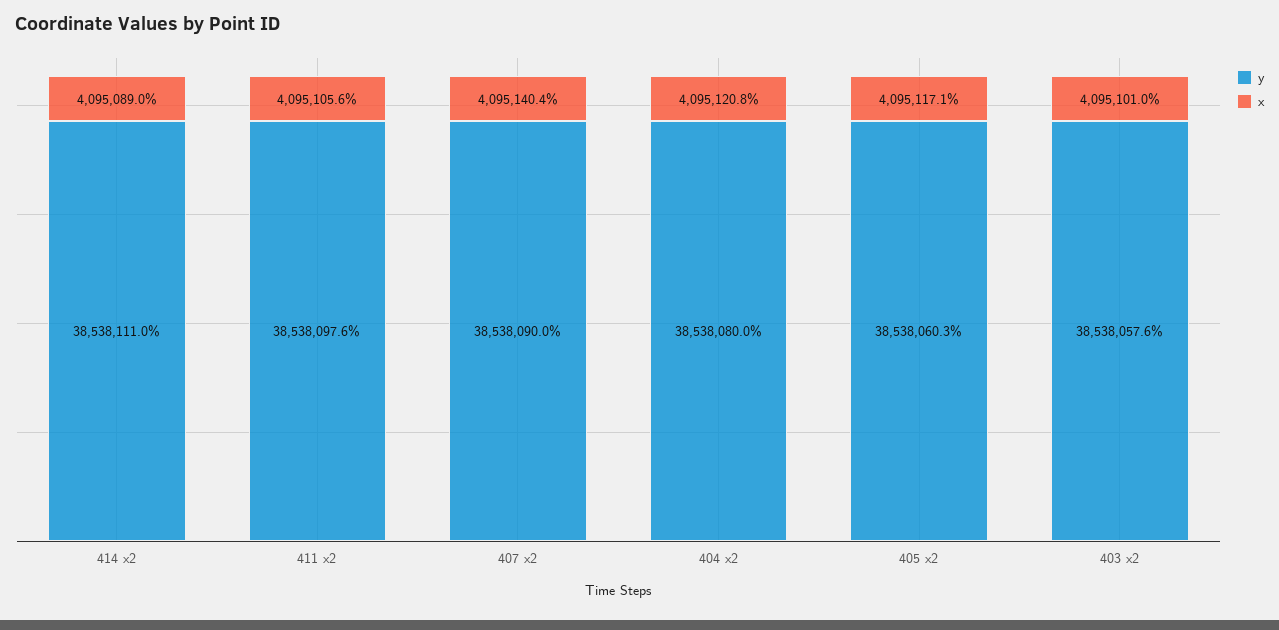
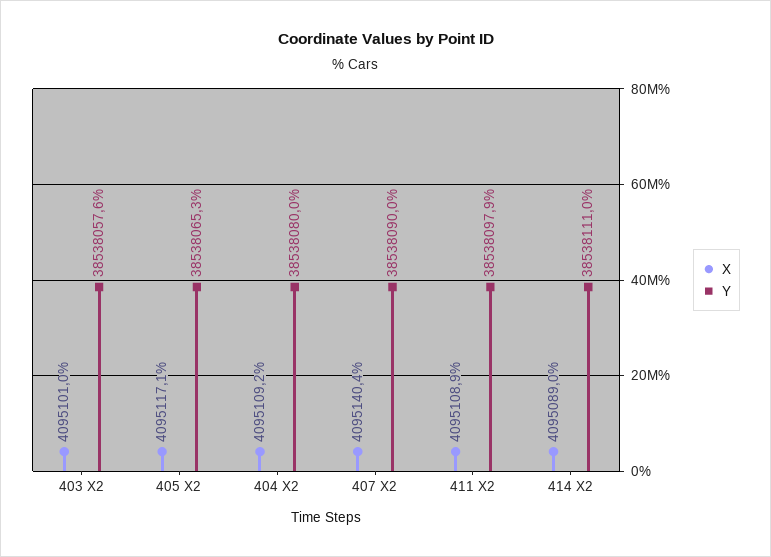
  {
    "y": {
      "414 x2": 38538111,
-     "411 x2": 38538097.6,
+     "411 x2": 38538097.9,
      "407 x2": 38538090,
      "404 x2": 38538080,
-     "405 x2": 38538060.3,
+     "405 x2": 38538065.3,
      "403 x2": 38538057.6
    },
    "x": {
      "414 x2": 4095089,
-     "411 x2": 4095105.6,
+     "411 x2": 4095108.9,
      "407 x2": 4095140.4,
-     "404 x2": 4095120.8,
+     "404 x2": 4095109.2,
      "405 x2": 4095117.1,
      "403 x2": 4095101
    }
  }

